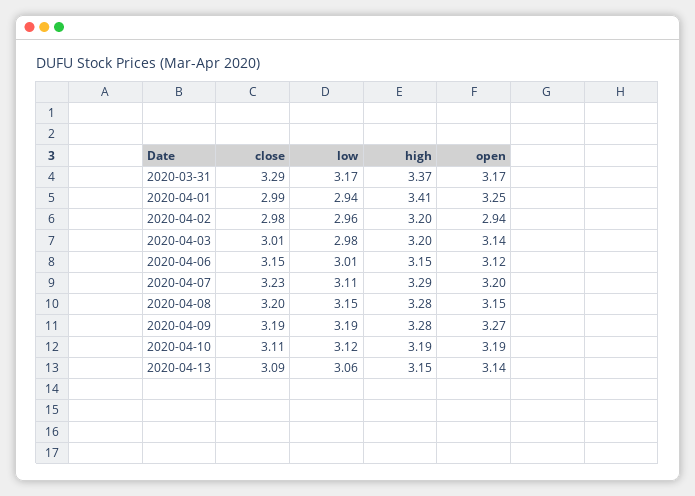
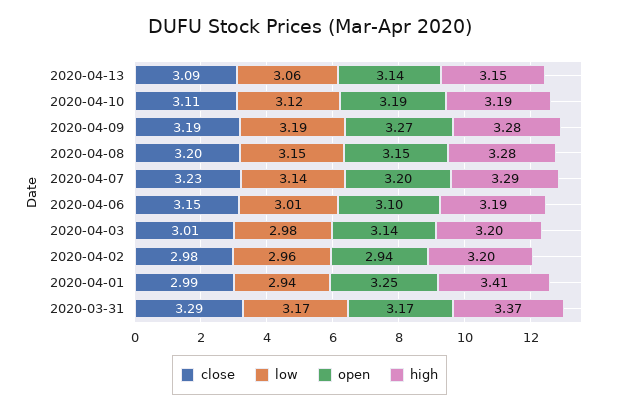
  {
    "close": {
      "2020-03-31": 3.29,
      "2020-04-01": 2.99,
      "2020-04-02": 2.98,
      "2020-04-03": 3.01,
      "2020-04-06": 3.15,
      "2020-04-07": 3.23,
      "2020-04-08": 3.2,
      "2020-04-09": 3.19,
      "2020-04-10": 3.11,
      "2020-04-13": 3.09
    },
    "low": {
      "2020-03-31": 3.17,
      "2020-04-01": 2.94,
      "2020-04-02": 2.96,
      "2020-04-03": 2.98,
      "2020-04-06": 3.01,
-     "2020-04-07": 3.11,
+     "2020-04-07": 3.14,
      "2020-04-08": 3.15,
      "2020-04-09": 3.19,
      "2020-04-10": 3.12,
      "2020-04-13": 3.06
    },
    "high": {
      "2020-03-31": 3.37,
      "2020-04-01": 3.41,
      "2020-04-02": 3.2,
      "2020-04-03": 3.2,
-     "2020-04-06": 3.15,
+     "2020-04-06": 3.19,
      "2020-04-07": 3.29,
      "2020-04-08": 3.28,
      "2020-04-09": 3.28,
      "2020-04-10": 3.19,
      "2020-04-13": 3.15
    },
    "open": {
      "2020-03-31": 3.17,
      "2020-04-01": 3.25,
      "2020-04-02": 2.94,
      "2020-04-03": 3.14,
-     "2020-04-06": 3.12,
+     "2020-04-06": 3.1,
      "2020-04-07": 3.2,
      "2020-04-08": 3.15,
      "2020-04-09": 3.27,
      "2020-04-10": 3.19,
      "2020-04-13": 3.14
    }
  }

